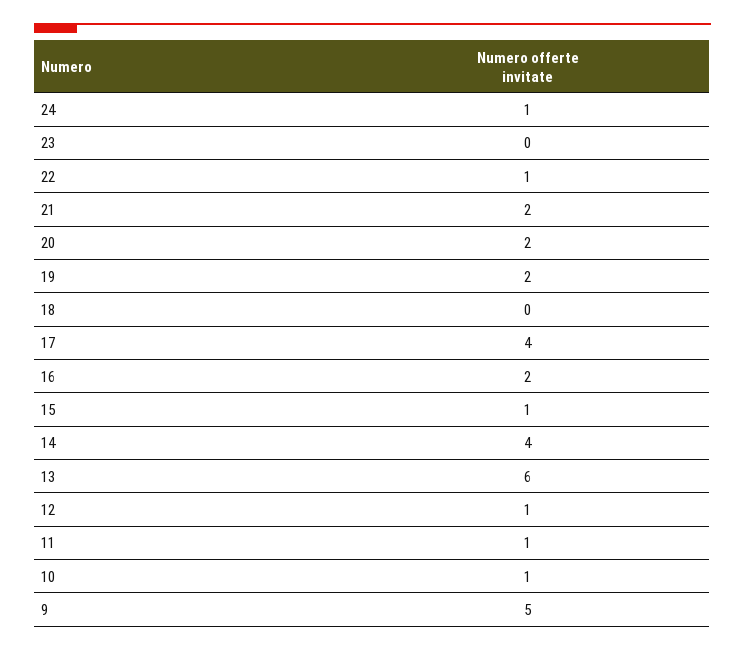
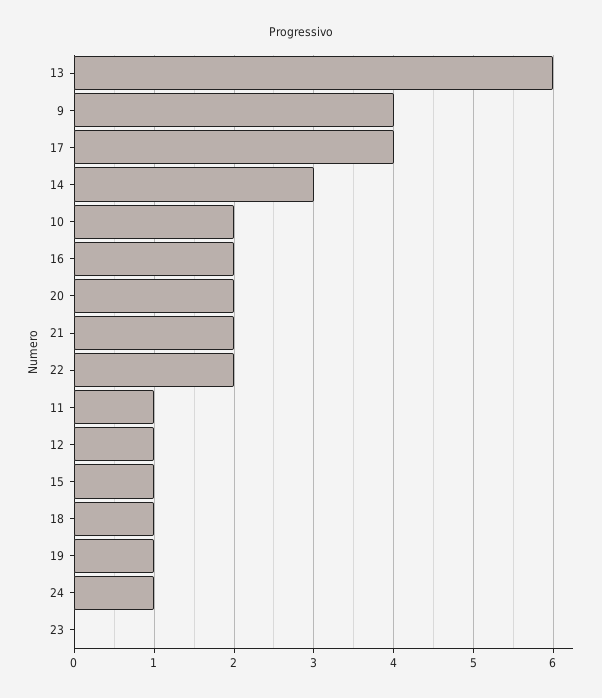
  {
    "24": 1,
    "23": 0,
-   "22": 1,
+   "22": 2,
    "21": 2,
    "20": 2,
-   "19": 2,
+   "19": 1,
-   "18": 0,
+   "18": 1,
    "17": 4,
    "16": 2,
    "15": 1,
-   "14": 4,
+   "14": 3,
    "13": 6,
    "12": 1,
    "11": 1,
-   "10": 1,
+   "10": 2,
-   "9": 5
+   "9": 4
  }

